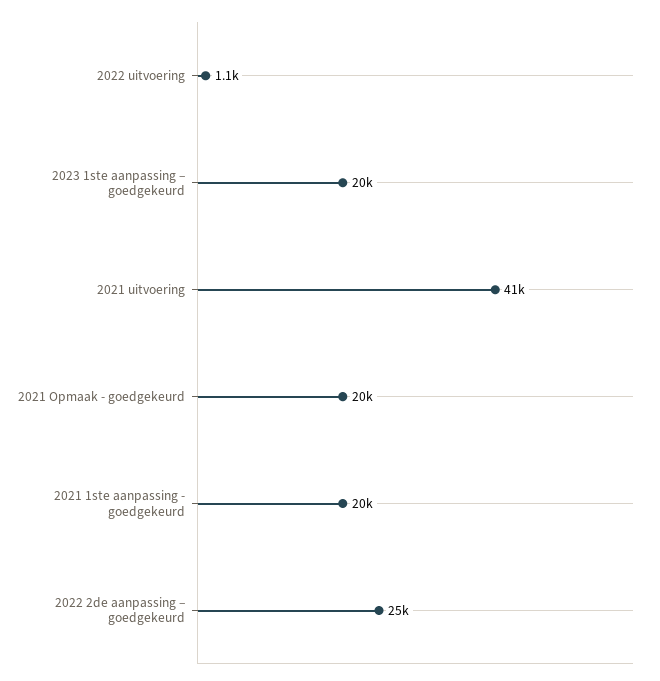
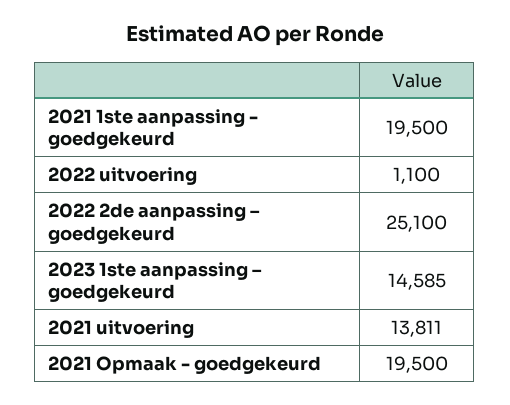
  {
    "2022 uitvoering": 1100,
-   "2023 1ste aanpassing – goedgekeurd": 20000,
+   "2023 1ste aanpassing – goedgekeurd": 14585,
-   "2021 uitvoering": 41000,
+   "2021 uitvoering": 13811,
    "2021 Opmaak - goedgekeurd": 19500,
    "2021 1ste aanpassing - goedgekeurd": 19500,
    "2022 2de aanpassing – goedgekeurd": 25100
  }

